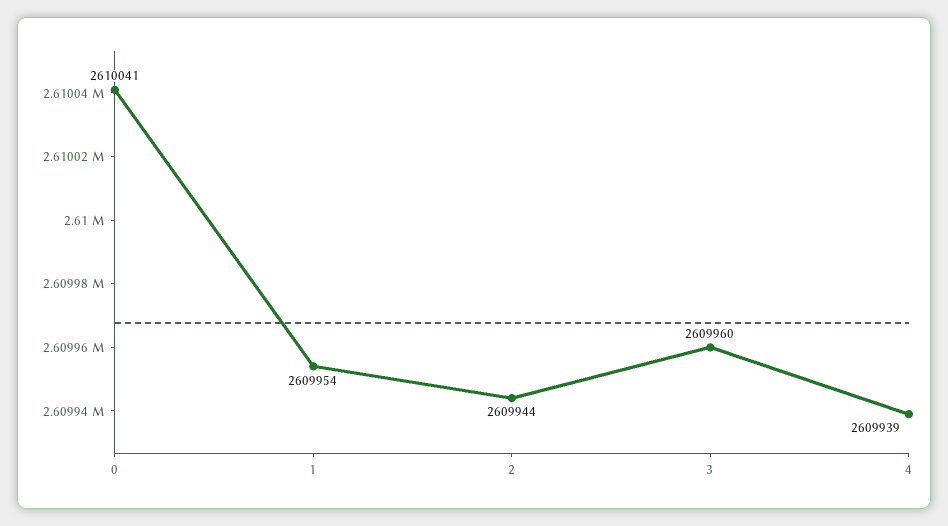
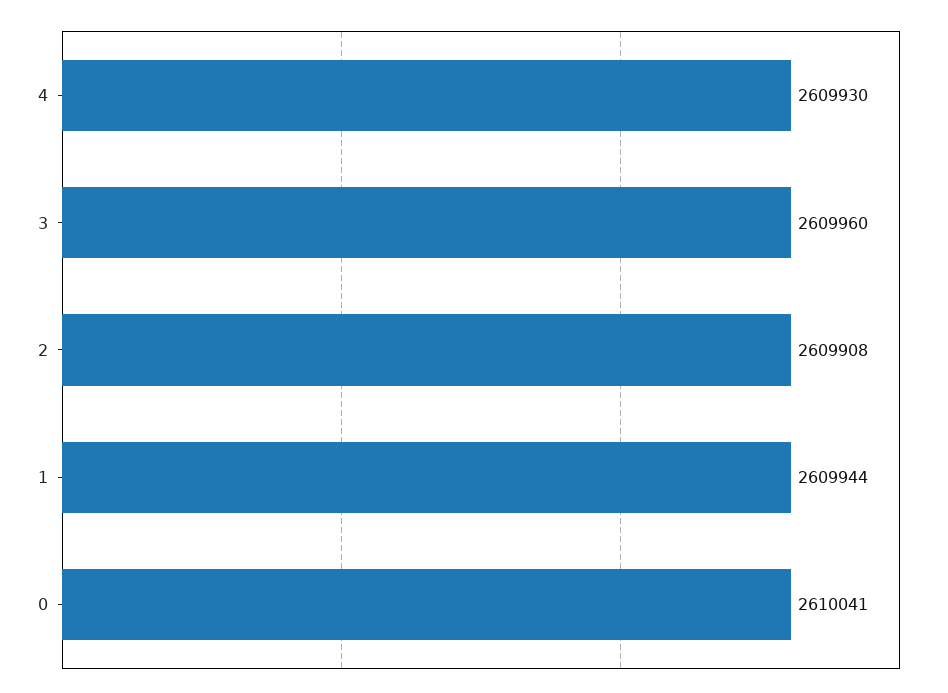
  {
    "0": 2610041,
-   "1": 2609954,
+   "1": 2609944,
-   "2": 2609944,
+   "2": 2609908,
    "3": 2609960,
-   "4": 2609939
+   "4": 2609930
  }

